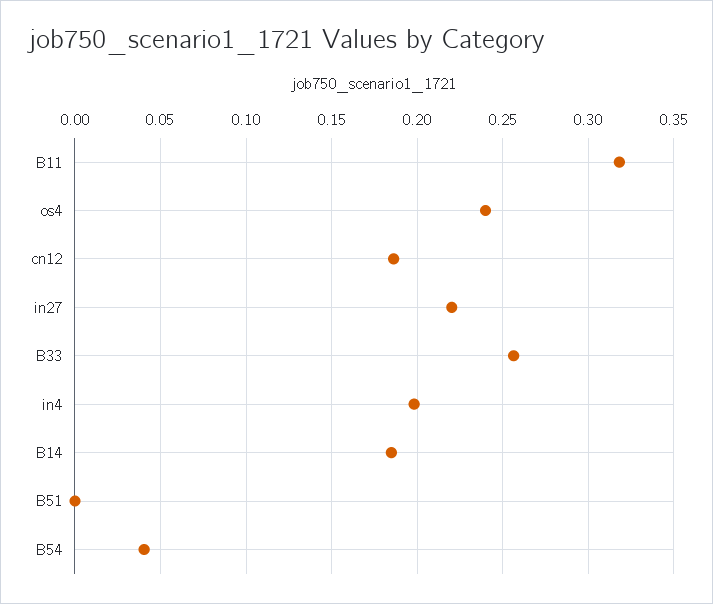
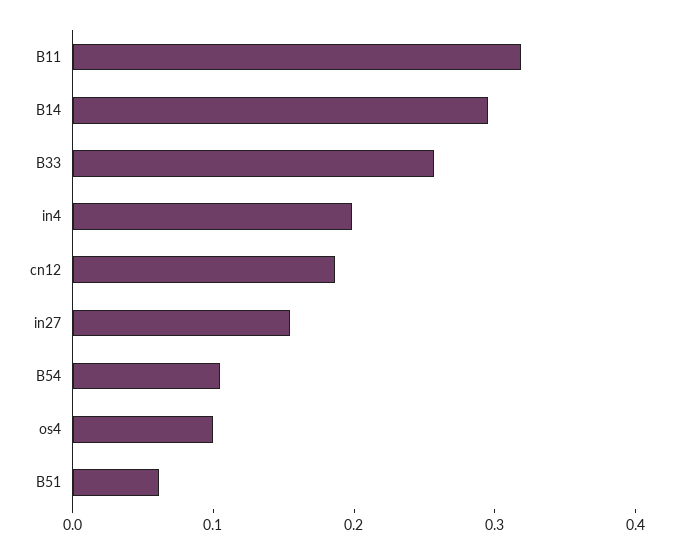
  {
    "B11": 0.32,
-   "os4": 0.24,
+   "os4": 0.1,
    "cn12": 0.185,
-   "in27": 0.22,
+   "in27": 0.16,
    "B33": 0.255,
    "in4": 0.2,
-   "B14": 0.185,
+   "B14": 0.3,
-   "B51": 0,
+   "B51": 0.06,
-   "B54": 0.04
+   "B54": 0.1
  }

